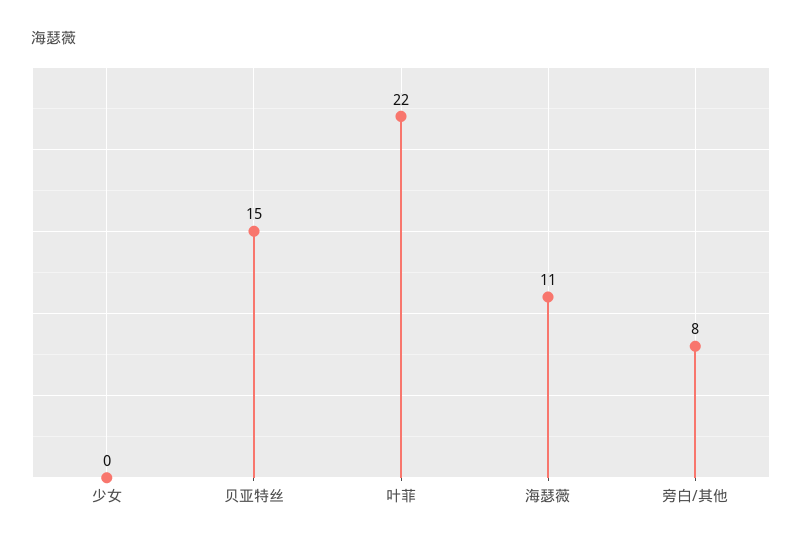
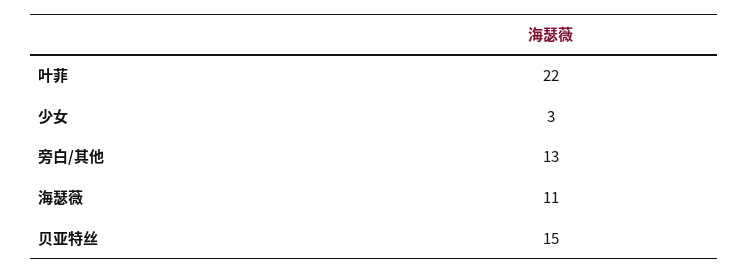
  {
-   "少女": 0,
+   "少女": 3,
    "贝亚特丝": 15,
    "叶菲": 22,
    "海瑟薇": 11,
-   "旁白/其他": 8
+   "旁白/其他": 13
  }

